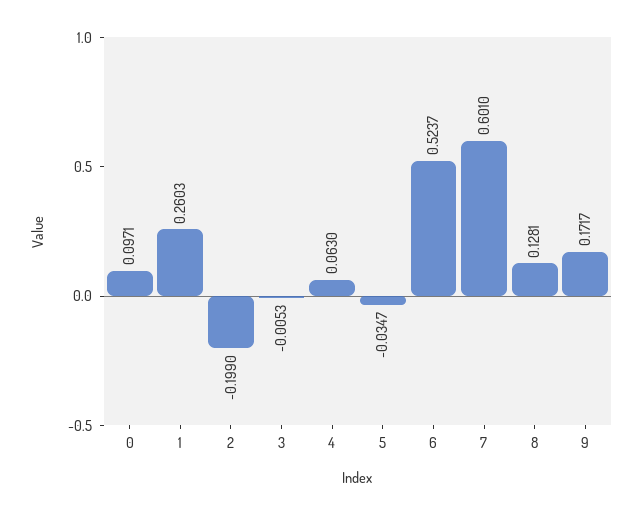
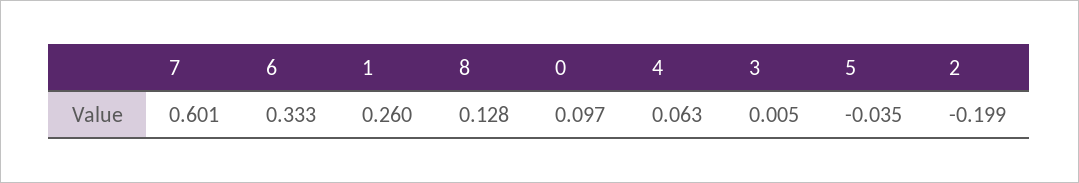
  {
    "0": 0.0971,
    "1": 0.2603,
    "2": -0.199,
-   "3": -0.0053,
+   "3": 0.005,
    "4": 0.063,
    "5": -0.0347,
-   "6": 0.5237,
+   "6": 0.333,
    "7": 0.601,
-   "8": 0.1281,
+   "8": 0.1281
-   "9": 0.1717
  }

